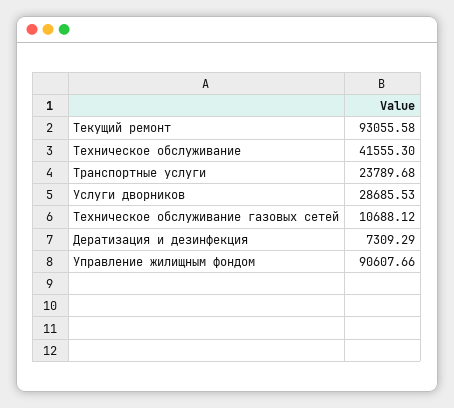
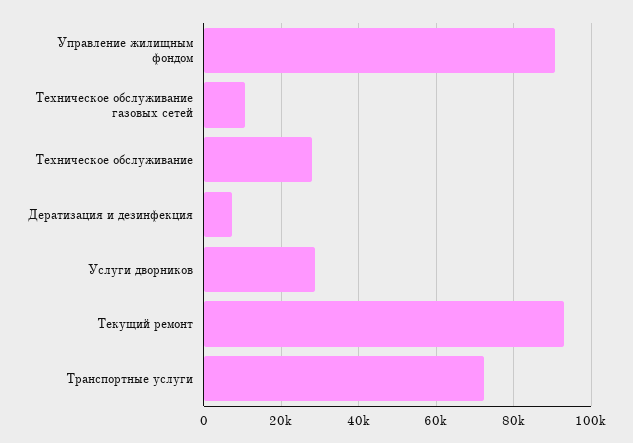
  {
    "Текущий ремонт": 93055.58,
-   "Техническое обслуживание": 41555.3,
+   "Техническое обслуживание": 28000,
-   "Транспортные услуги": 23789.68,
+   "Транспортные услуги": 72000,
    "Услуги дворников": 28685.53,
    "Техническое обслуживание газовых сетей": 10688.12,
    "Дератизация и дезинфекция": 7309.29,
    "Управление жилищным фондом": 90607.66
  }

